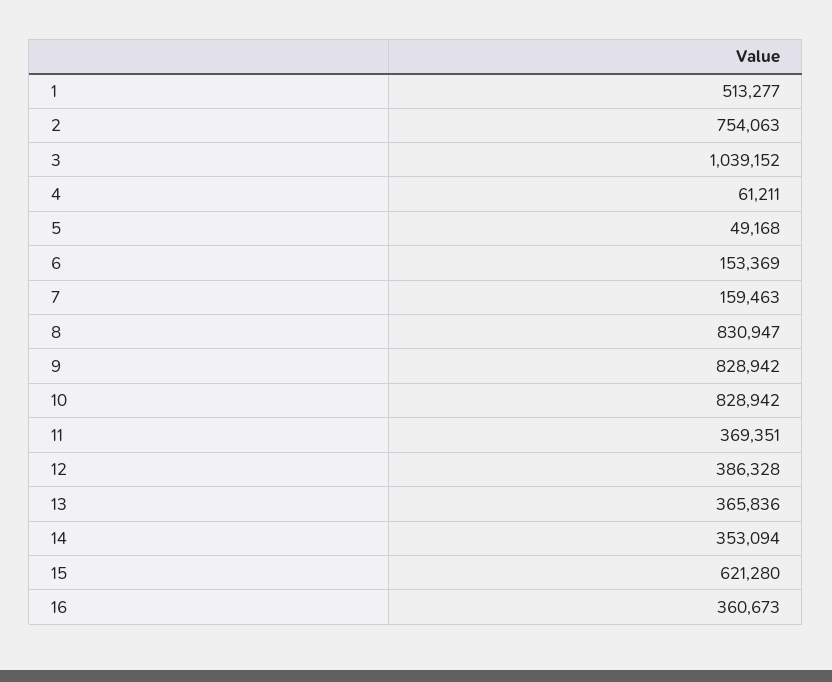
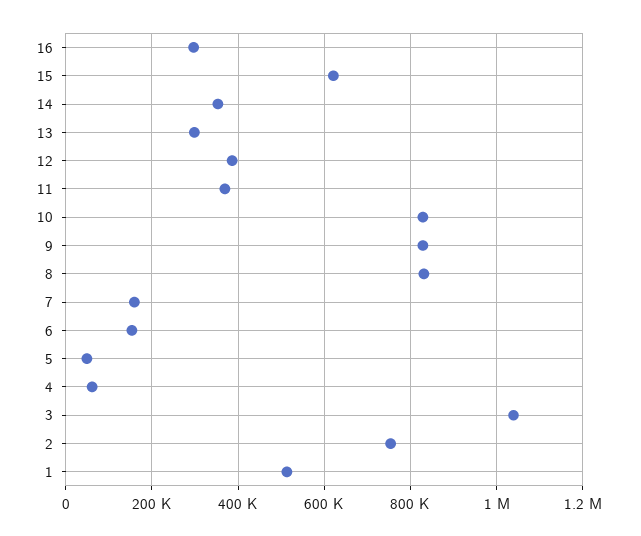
  {
    "1": 513277,
    "2": 754063,
    "3": 1039152,
    "4": 61211,
    "5": 49168,
    "6": 153369,
    "7": 159463,
    "8": 830947,
    "9": 828942,
    "10": 828942,
    "11": 369351,
    "12": 386328,
-   "13": 365836,
+   "13": 300000,
    "14": 353094,
    "15": 621280,
-   "16": 360673
+   "16": 300000
  }

